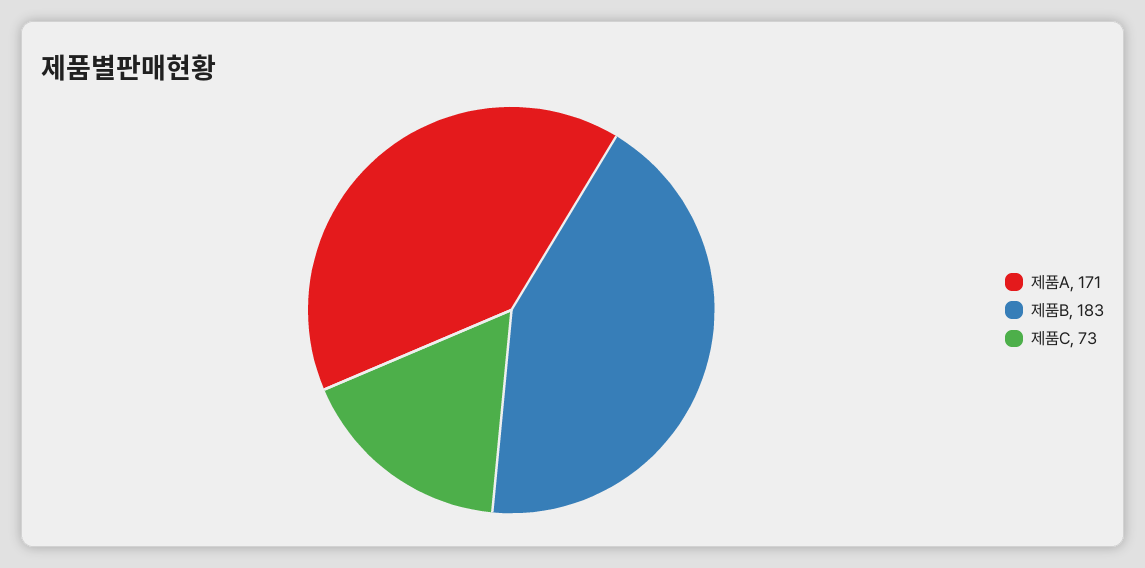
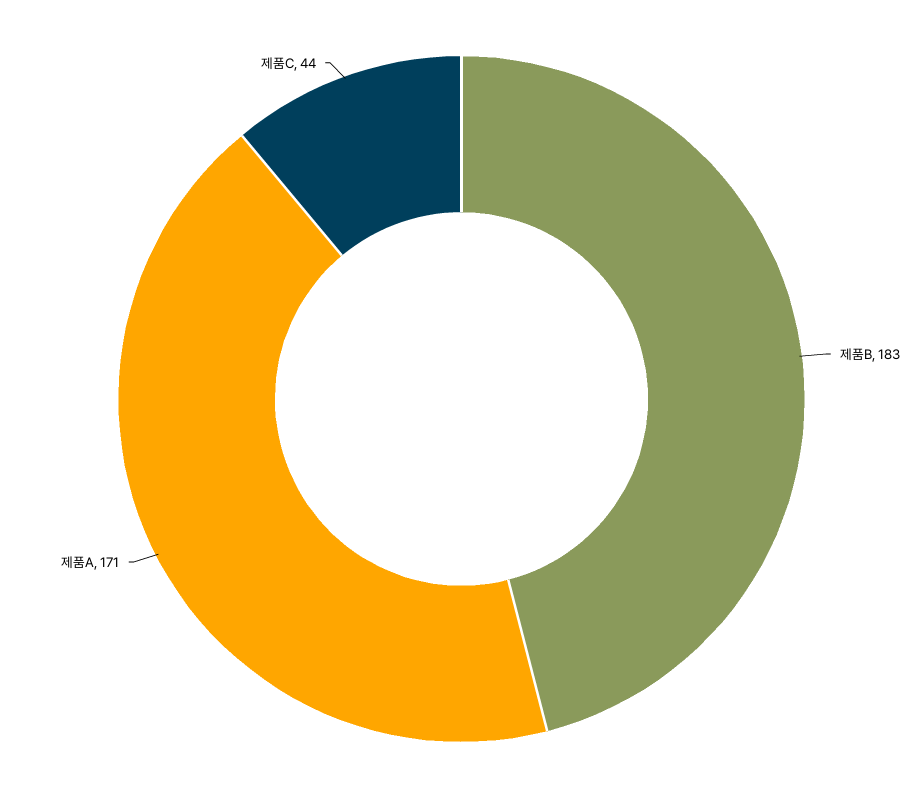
  {
    "제품A": 171,
    "제품B": 183,
-   "제품C": 73
+   "제품C": 44
  }

